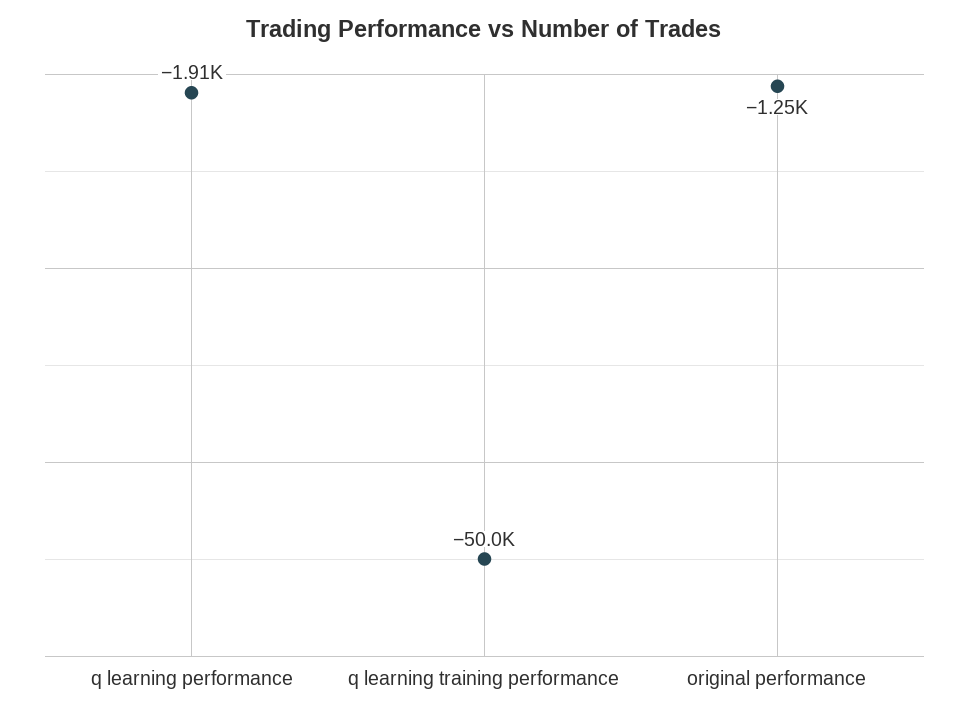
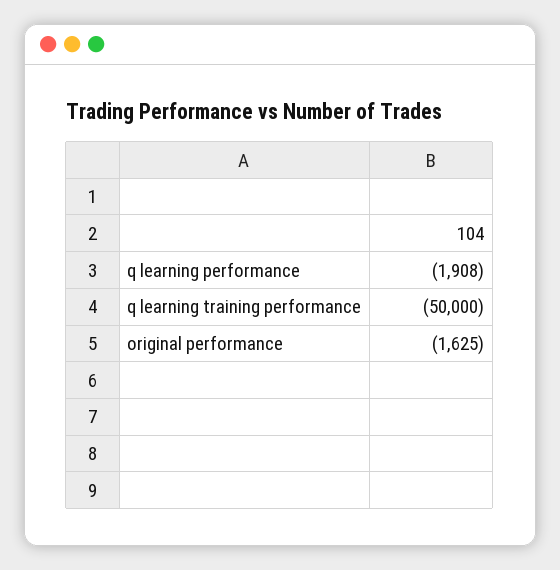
  {
    "q learning performance": -1908,
    "q learning training performance": -50000,
-   "original performance": -1250
+   "original performance": -1625
  }

